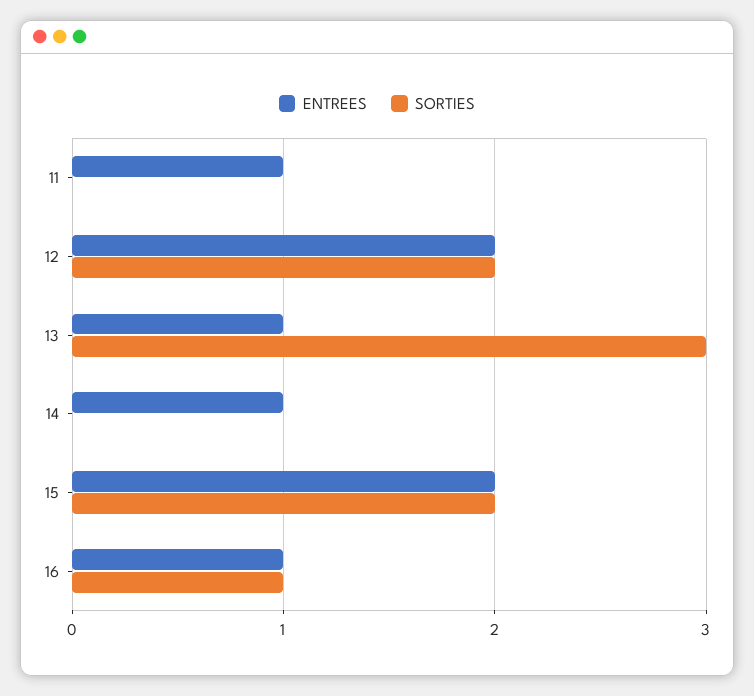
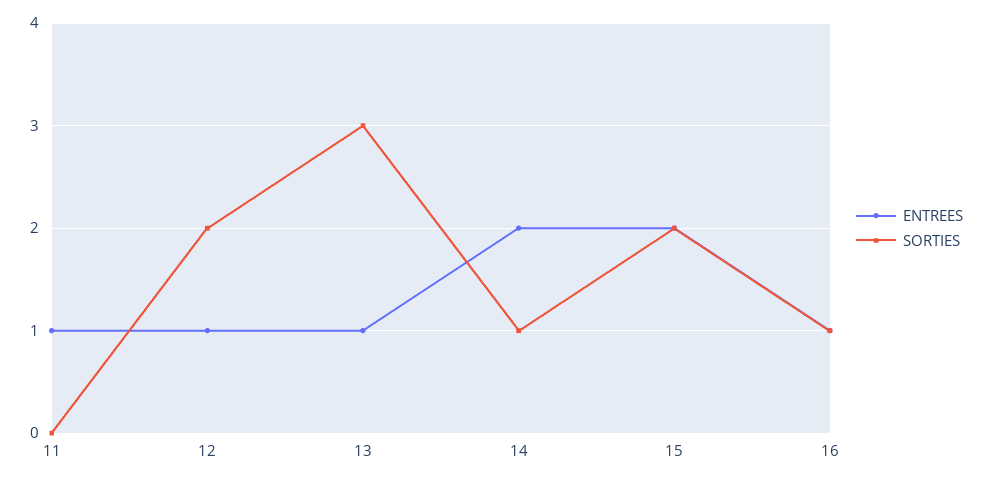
  {
    "ENTREES": {
      "11": 1,
-     "12": 2,
+     "12": 1,
      "13": 1,
-     "14": 1,
+     "14": 2,
      "15": 2,
      "16": 1
    },
    "SORTIES": {
      "11": 0,
      "12": 2,
      "13": 3,
-     "14": 0,
+     "14": 1,
      "15": 2,
      "16": 1
    }
  }

